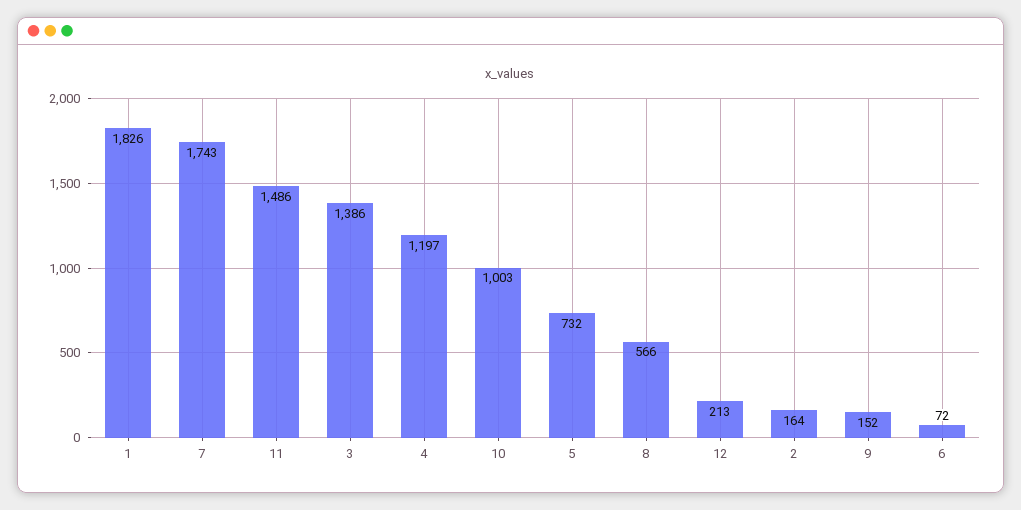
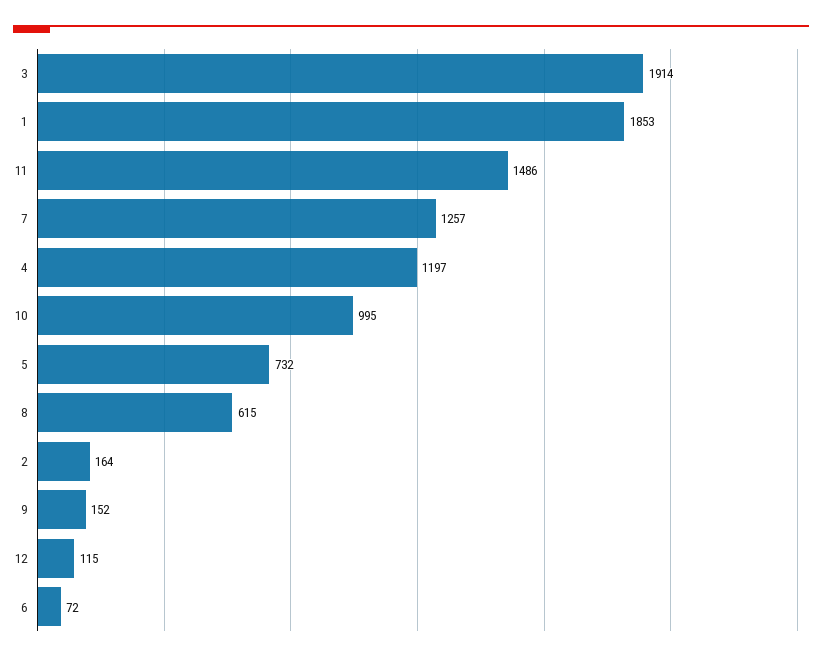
  {
-   "1": 1826,
+   "1": 1853,
-   "7": 1743,
+   "7": 1257,
    "11": 1486,
-   "3": 1386,
+   "3": 1914,
    "4": 1197,
-   "10": 1003,
+   "10": 995,
    "5": 732,
-   "8": 566,
+   "8": 615,
-   "12": 213,
+   "12": 115,
    "2": 164,
    "9": 152,
    "6": 72
  }

